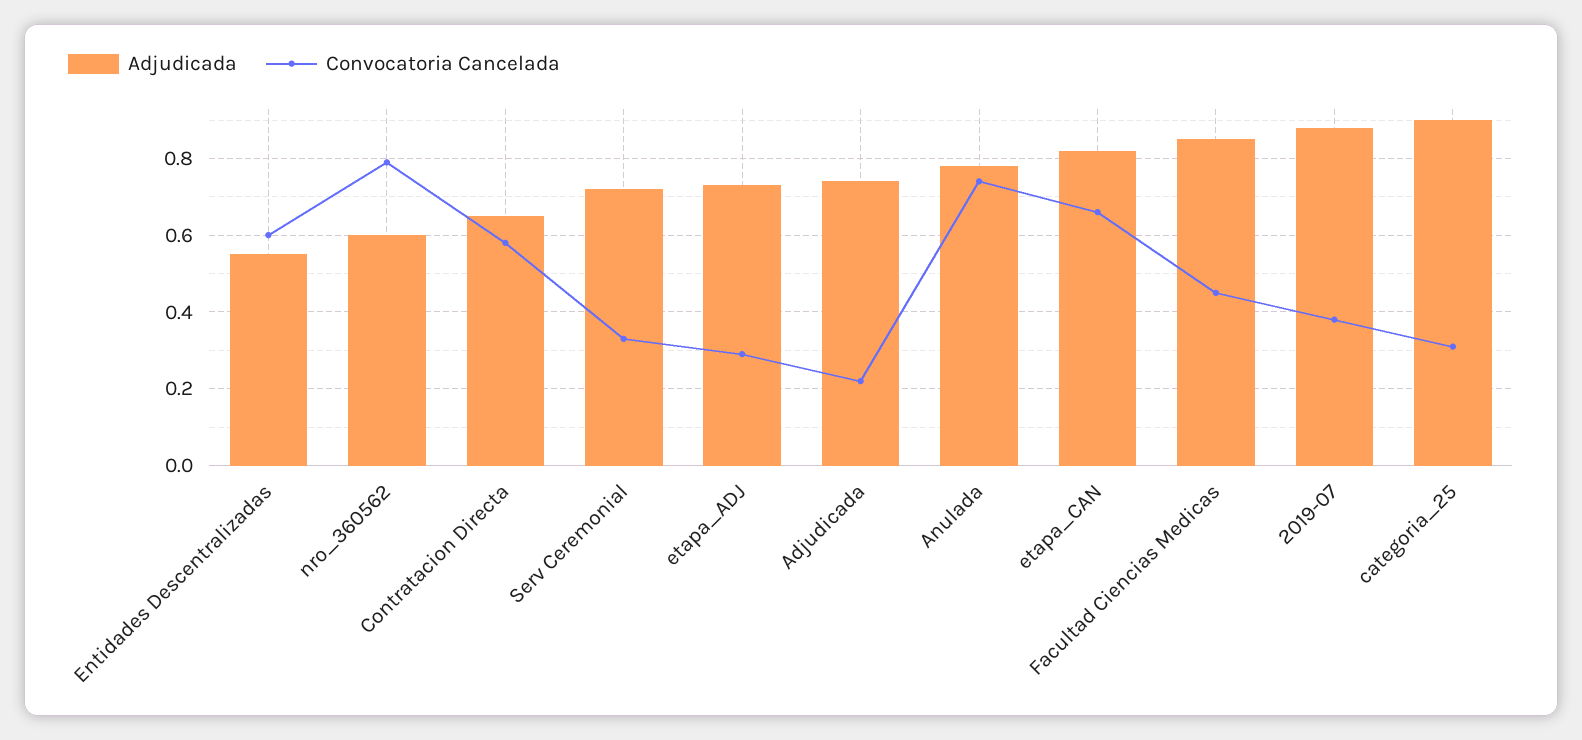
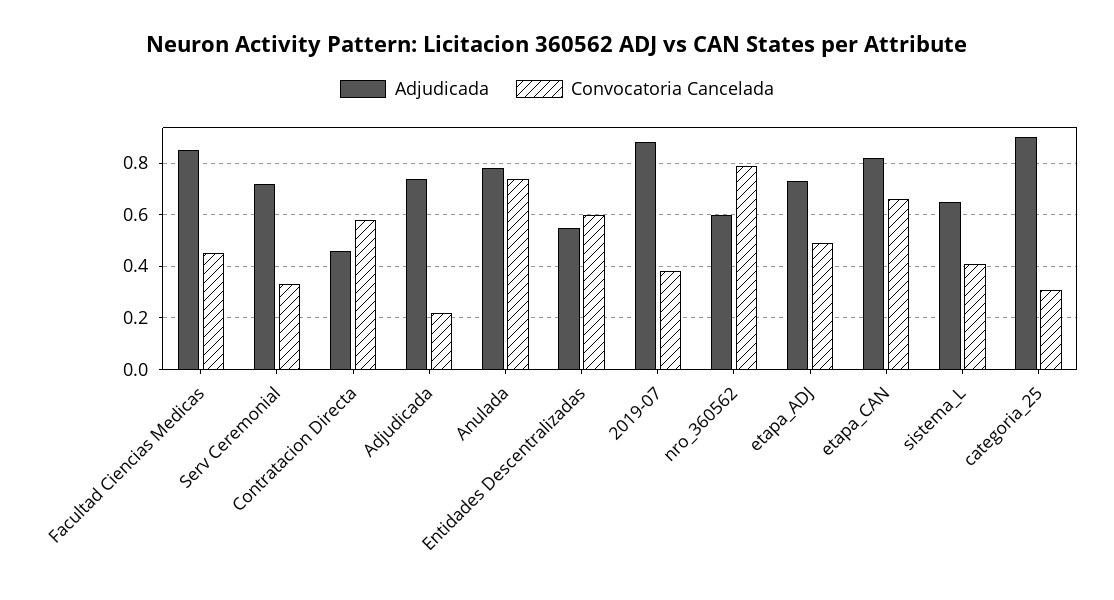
  {
    "Adjudicada": {
      "Entidades Descentralizadas": 0.55,
      "nro_360562": 0.6,
-     "Contratacion Directa": 0.65,
+     "Contratacion Directa": 0.45,
      "Serv Ceremonial": 0.7,
      "etapa_ADJ": 0.75,
      "Adjudicada": 0.75,
      "Anulada": 0.8,
      "etapa_CAN": 0.8,
      "Facultad Ciencias Medicas": 0.85,
      "2019-07": 0.9,
-     "categoria_25": 0.9
+     "categoria_25": 0.9,
+     "sistema_L": 0.65
    },
    "Convocatoria Cancelada": {
      "Entidades Descentralizadas": 0.6,
      "nro_360562": 0.8,
      "Contratacion Directa": 0.6,
      "Serv Ceremonial": 0.35,
-     "etapa_ADJ": 0.3,
+     "etapa_ADJ": 0.5,
      "Adjudicada": 0.2,
      "Anulada": 0.75,
      "etapa_CAN": 0.65,
      "Facultad Ciencias Medicas": 0.45,
      "2019-07": 0.4,
-     "categoria_25": 0.3
+     "categoria_25": 0.3,
+     "sistema_L": 0.4
    }
  }

